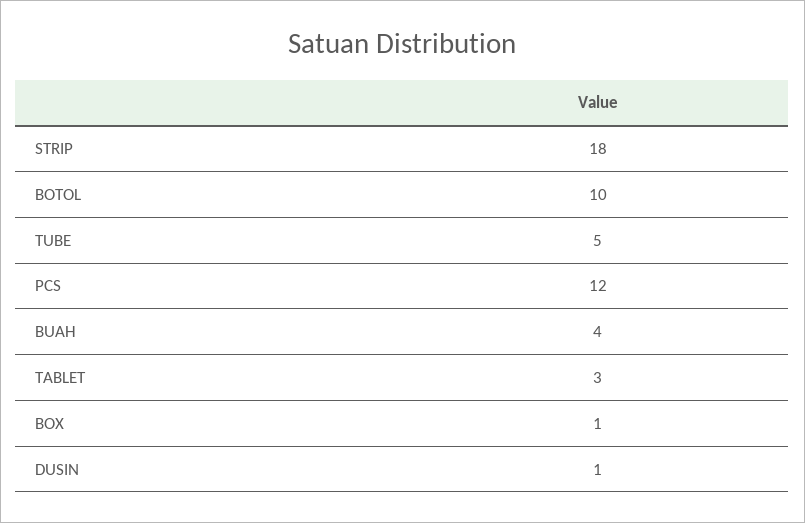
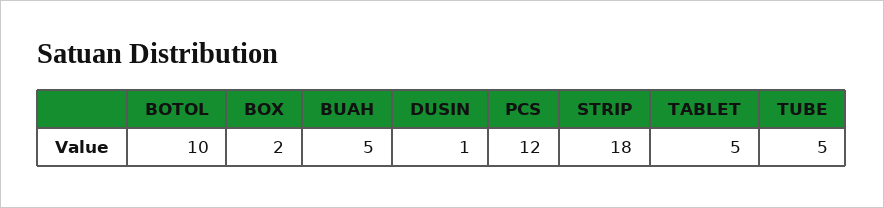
  {
    "STRIP": 18,
    "BOTOL": 10,
    "TUBE": 5,
    "PCS": 12,
-   "BUAH": 4,
+   "BUAH": 5,
-   "TABLET": 3,
+   "TABLET": 5,
-   "BOX": 1,
+   "BOX": 2,
    "DUSIN": 1
  }

